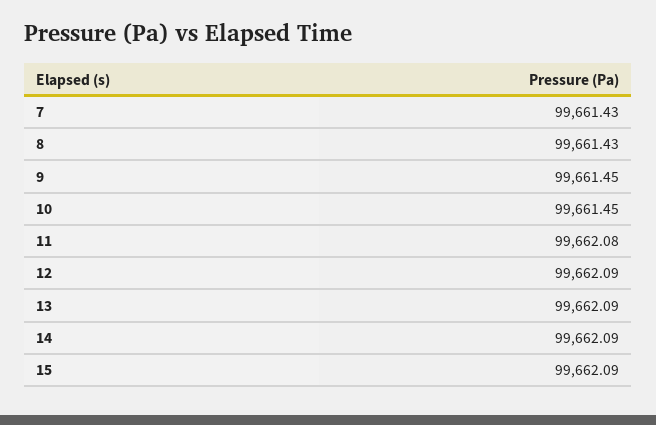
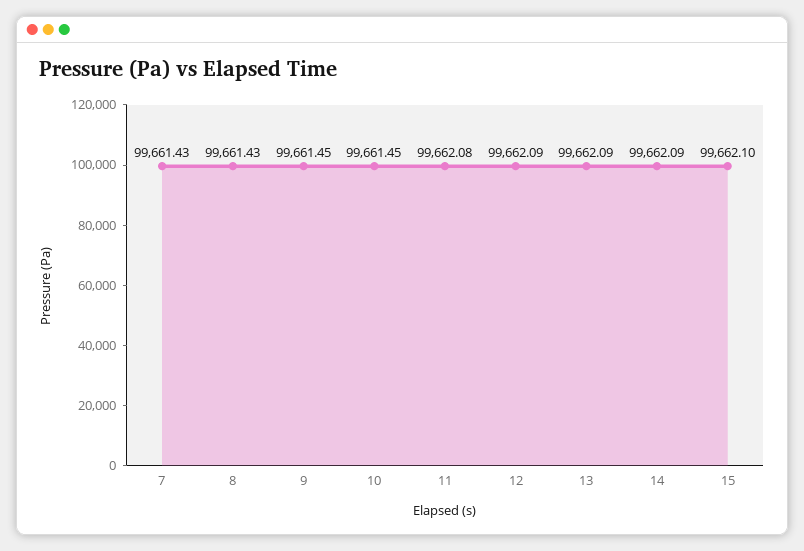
  {
    "7": 99661.43,
    "8": 99661.43,
    "9": 99661.45,
    "10": 99661.45,
    "11": 99662.08,
    "12": 99662.09,
    "13": 99662.09,
    "14": 99662.09,
-   "15": 99662.09
+   "15": 99662.1
  }

